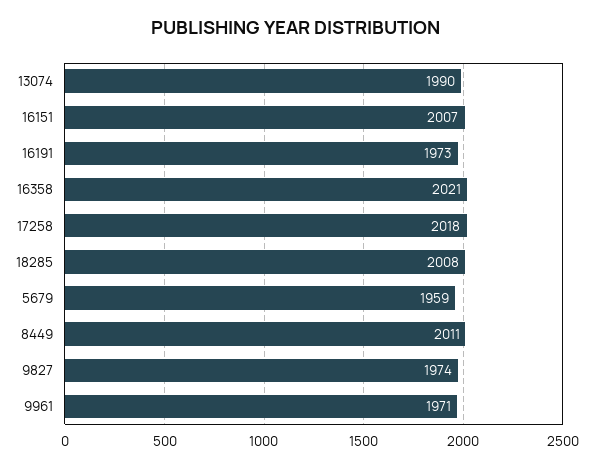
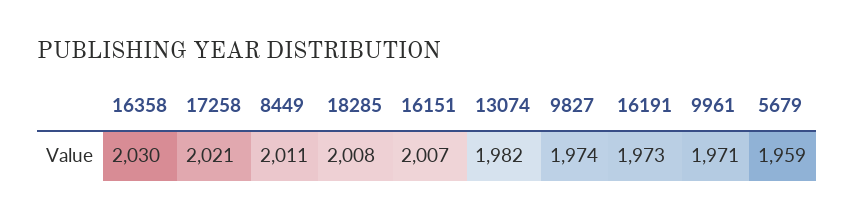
  {
-   "13074": 1990,
+   "13074": 1982,
    "16151": 2007,
    "16191": 1973,
-   "16358": 2021,
+   "16358": 2030,
-   "17258": 2018,
+   "17258": 2021,
    "18285": 2008,
    "5679": 1959,
    "8449": 2011,
    "9827": 1974,
    "9961": 1971
  }

